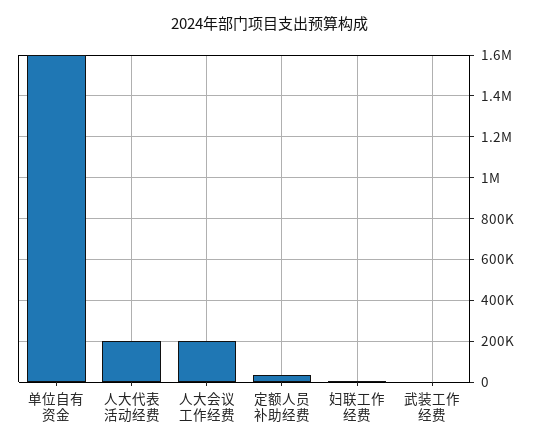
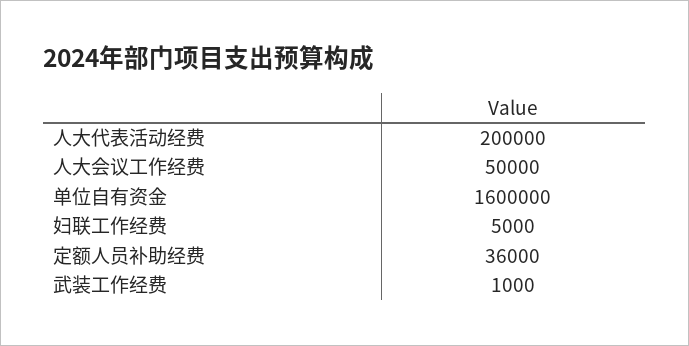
  {
    "单位自有资金": 1600000,
    "人大代表活动经费": 200000,
-   "人大会议工作经费": 200000,
+   "人大会议工作经费": 50000,
    "定额人员补助经费": 36000,
    "妇联工作经费": 5000,
    "武装工作经费": 1000
  }

